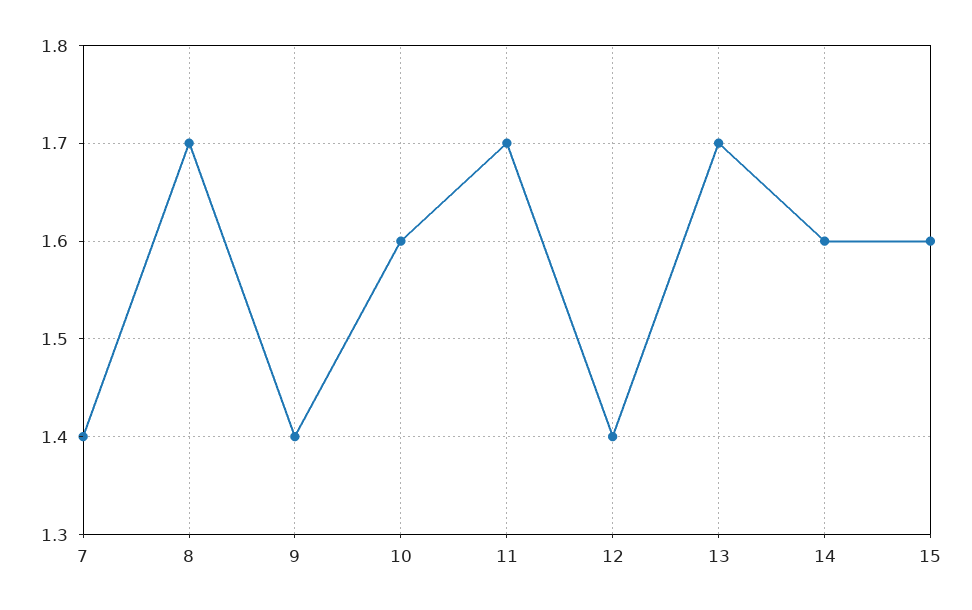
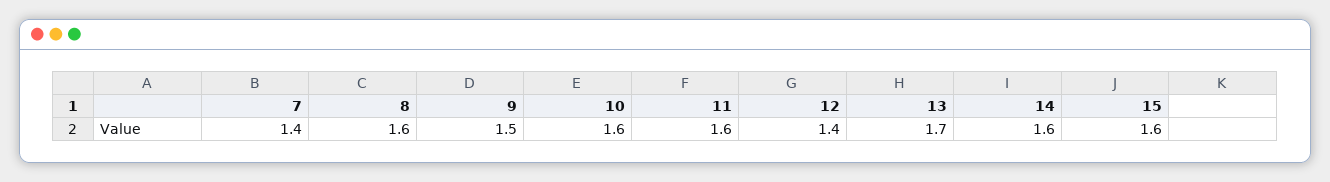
  {
    "7": 1.4,
-   "8": 1.7,
+   "8": 1.6,
-   "9": 1.4,
+   "9": 1.5,
    "10": 1.6,
-   "11": 1.7,
+   "11": 1.6,
    "12": 1.4,
    "13": 1.7,
    "14": 1.6,
    "15": 1.6
  }

